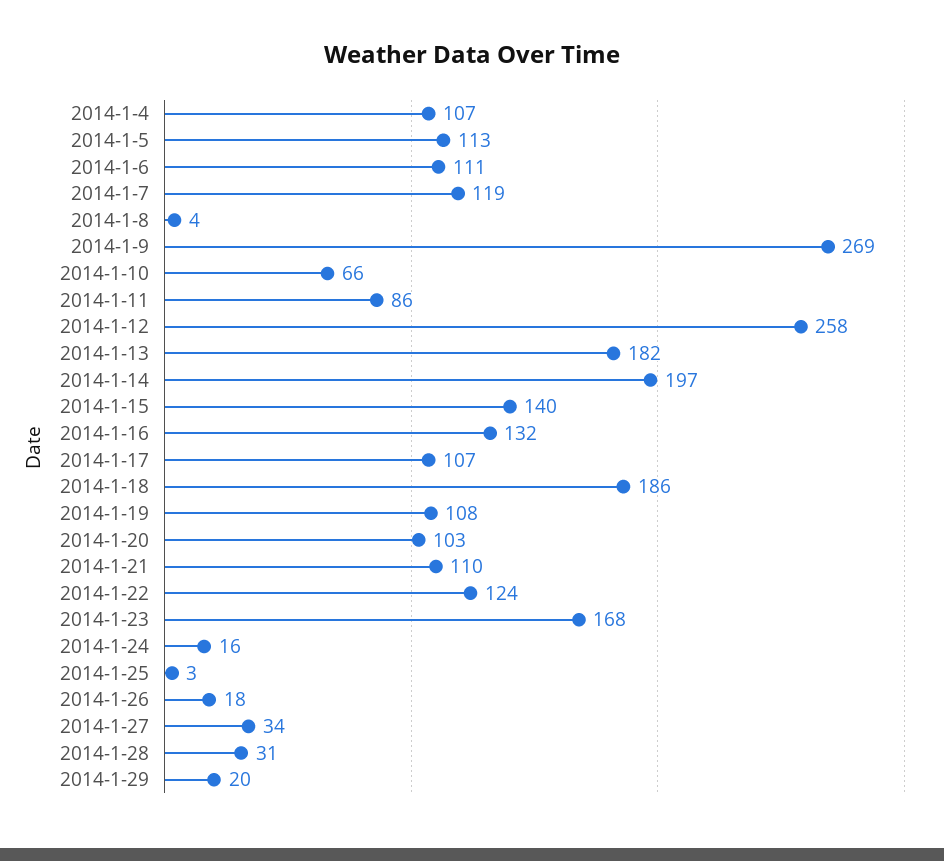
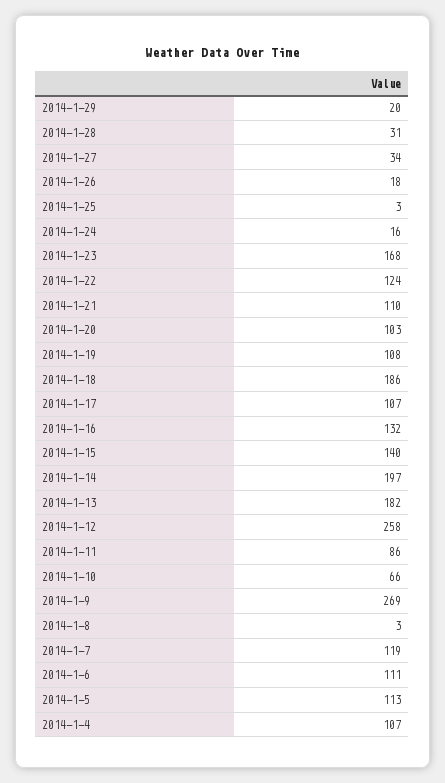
  {
    "2014-1-4": 107,
    "2014-1-5": 113,
    "2014-1-6": 111,
    "2014-1-7": 119,
-   "2014-1-8": 4,
+   "2014-1-8": 3,
    "2014-1-9": 269,
    "2014-1-10": 66,
    "2014-1-11": 86,
    "2014-1-12": 258,
    "2014-1-13": 182,
    "2014-1-14": 197,
    "2014-1-15": 140,
    "2014-1-16": 132,
    "2014-1-17": 107,
    "2014-1-18": 186,
    "2014-1-19": 108,
    "2014-1-20": 103,
    "2014-1-21": 110,
    "2014-1-22": 124,
    "2014-1-23": 168,
    "2014-1-24": 16,
    "2014-1-25": 3,
    "2014-1-26": 18,
    "2014-1-27": 34,
    "2014-1-28": 31,
    "2014-1-29": 20
  }

